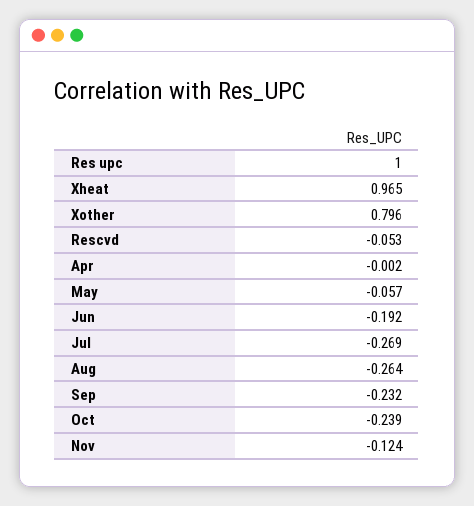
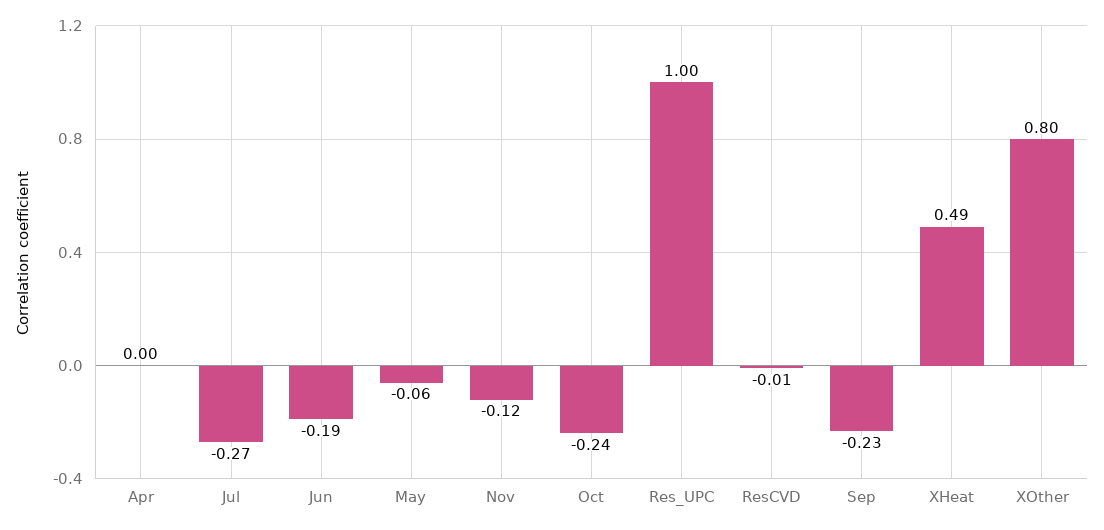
  {
    "Res upc": 1,
-   "Xheat": 0.965,
+   "Xheat": 0.49,
    "Xother": 0.796,
-   "Rescvd": -0.053,
+   "Rescvd": -0.01,
    "Apr": -0.002,
    "May": -0.057,
    "Jun": -0.192,
    "Jul": -0.269,
-   "Aug": -0.264,
    "Sep": -0.232,
    "Oct": -0.239,
    "Nov": -0.124
  }

